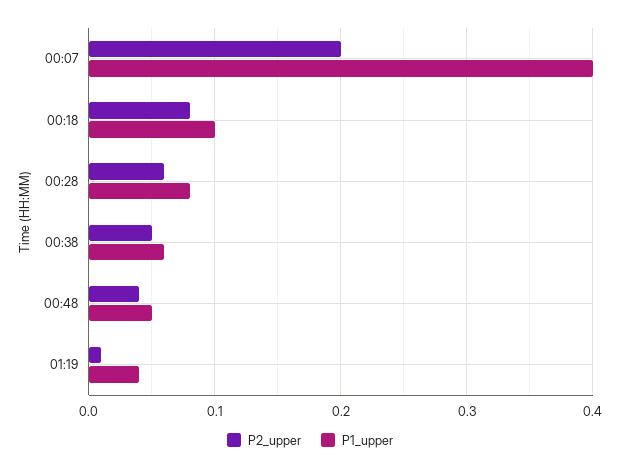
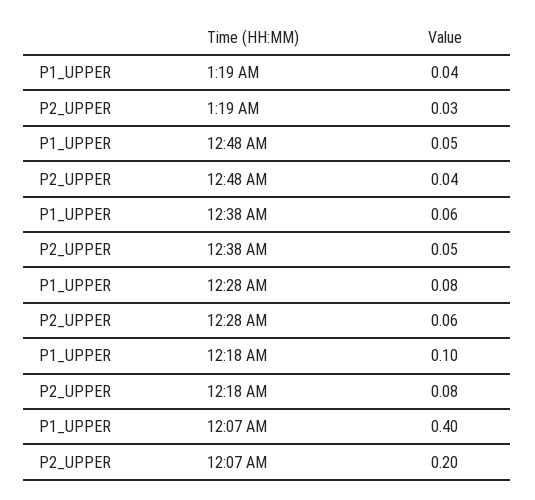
  {
    "P2_upper": {
      "00:07": 0.2,
      "00:18": 0.08,
      "00:28": 0.06,
      "00:38": 0.05,
      "00:48": 0.04,
-     "01:19": 0.01
+     "01:19": 0.03
    },
    "P1_upper": {
      "00:07": 0.4,
      "00:18": 0.1,
      "00:28": 0.08,
      "00:38": 0.06,
      "00:48": 0.05,
      "01:19": 0.04
    }
  }

